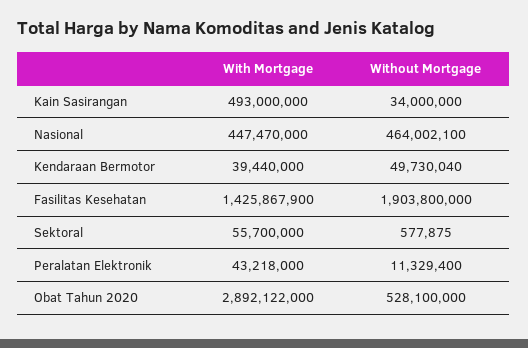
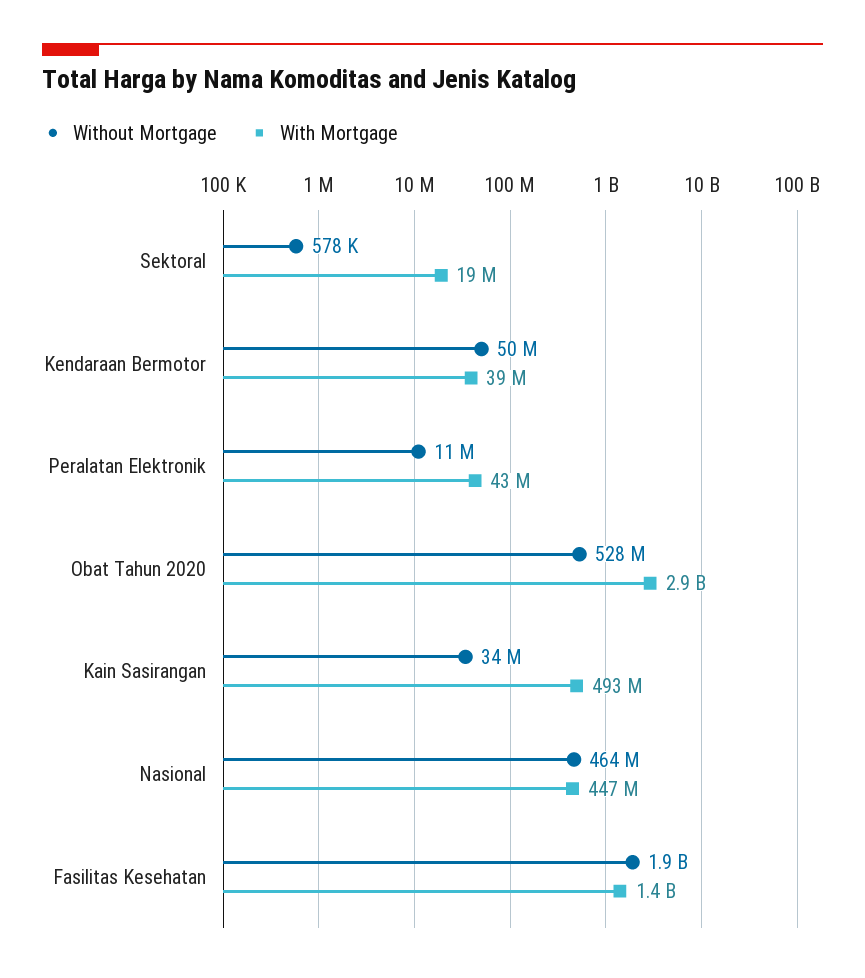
  {
    "With Mortgage": {
      "Kain Sasirangan": 493000000,
      "Nasional": 447470000,
      "Kendaraan Bermotor": 39440000,
      "Fasilitas Kesehatan": 1425867900,
-     "Sektoral": 55700000,
+     "Sektoral": 19000000,
      "Peralatan Elektronik": 43218000,
      "Obat Tahun 2020": 2892122000
    },
    "Without Mortgage": {
      "Kain Sasirangan": 34000000,
      "Nasional": 464002100,
      "Kendaraan Bermotor": 49730040,
      "Fasilitas Kesehatan": 1903800000,
      "Sektoral": 577875,
      "Peralatan Elektronik": 11329400,
      "Obat Tahun 2020": 528100000
    }
  }

